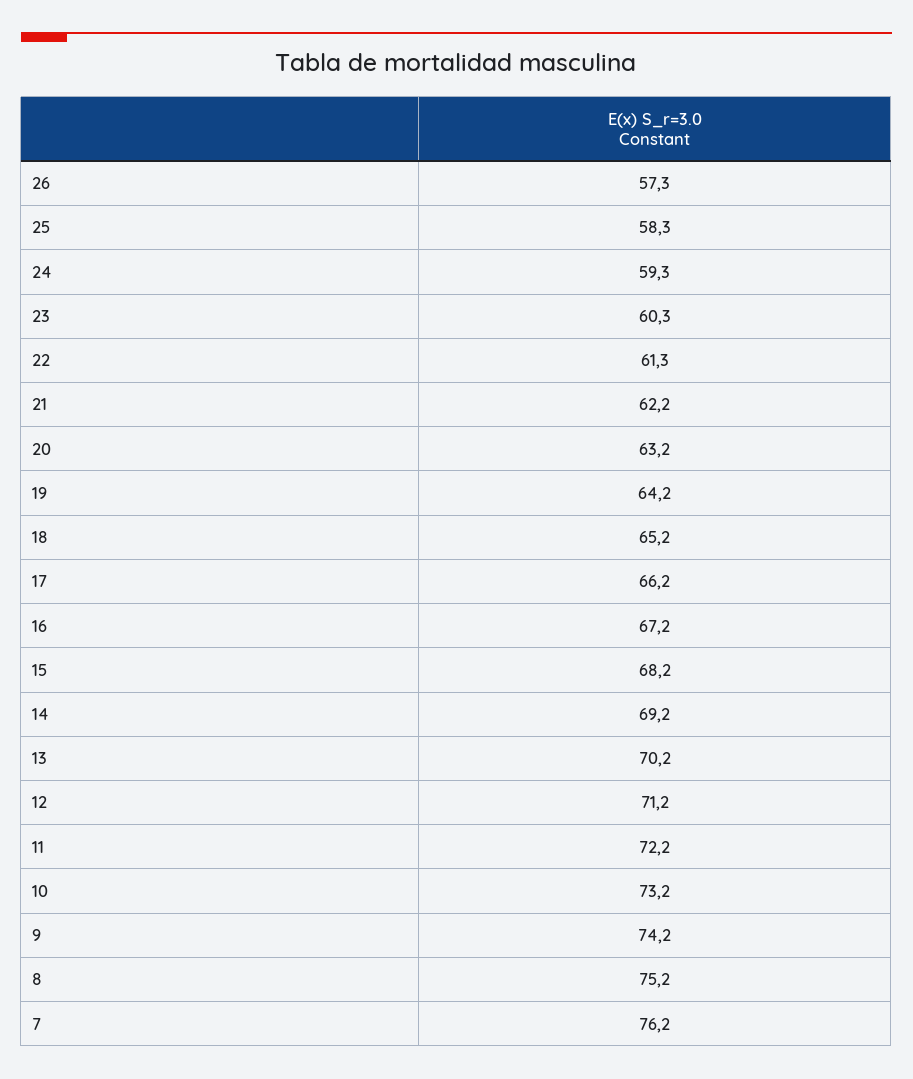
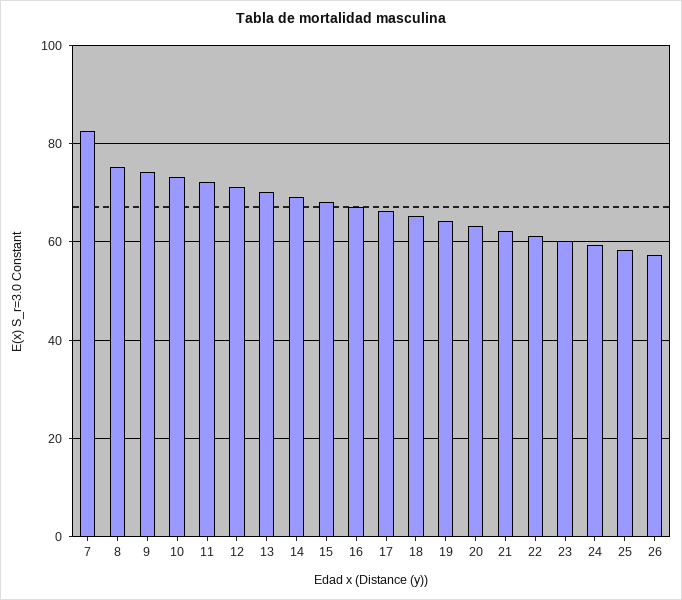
  {
    "26": 57.3,
    "25": 58.3,
    "24": 59.3,
    "23": 60.3,
    "22": 61.3,
    "21": 62.2,
    "20": 63.2,
    "19": 64.2,
    "18": 65.2,
    "17": 66.2,
    "16": 67.2,
    "15": 68.2,
    "14": 69.2,
    "13": 70.2,
    "12": 71.2,
    "11": 72.2,
    "10": 73.2,
    "9": 74.2,
    "8": 75.2,
-   "7": 76.2
+   "7": 82
  }

